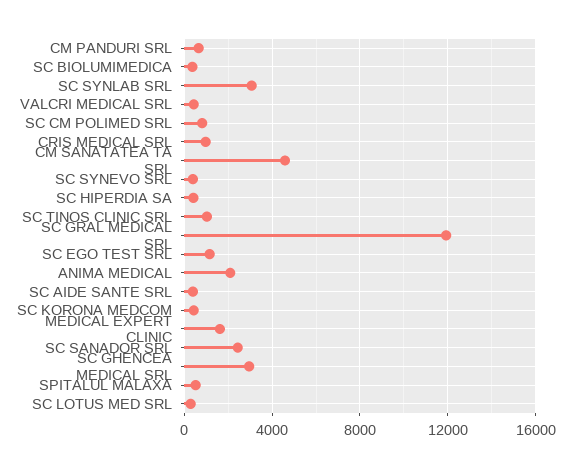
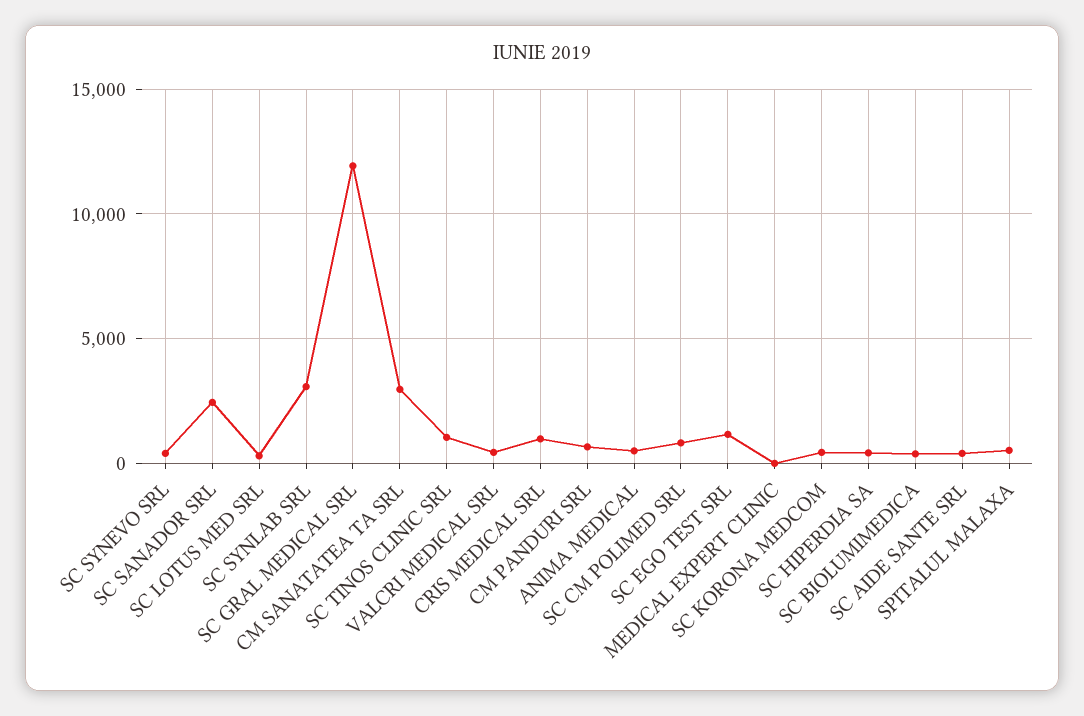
  {
    "CM PANDURI SRL": 500,
    "SC BIOLUMIMEDICA": 500,
    "SC SYNLAB SRL": 3000,
    "VALCRI MEDICAL SRL": 500,
    "SC CM POLIMED SRL": 1000,
    "CRIS MEDICAL SRL": 1000,
-   "CM SANATATEA TA SRL": 4500,
+   "CM SANATATEA TA SRL": 3000,
    "SC SYNEVO SRL": 500,
    "SC HIPERDIA SA": 500,
    "SC TINOS CLINIC SRL": 1000,
    "SC GRAL MEDICAL SRL": 12000,
    "SC EGO TEST SRL": 1000,
-   "ANIMA MEDICAL": 2000,
+   "ANIMA MEDICAL": 500,
    "SC AIDE SANTE SRL": 500,
    "SC KORONA MEDCOM": 500,
-   "MEDICAL EXPERT CLINIC": 1500,
+   "MEDICAL EXPERT CLINIC": 0,
    "SC SANADOR SRL": 2500,
-   "SC GHENCEA MEDICAL SRL": 3000,
    "SPITALUL MALAXA": 500,
    "SC LOTUS MED SRL": 500
  }

